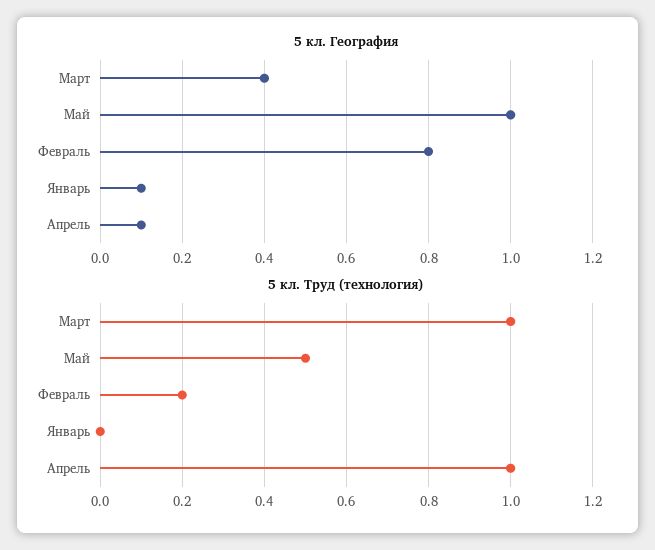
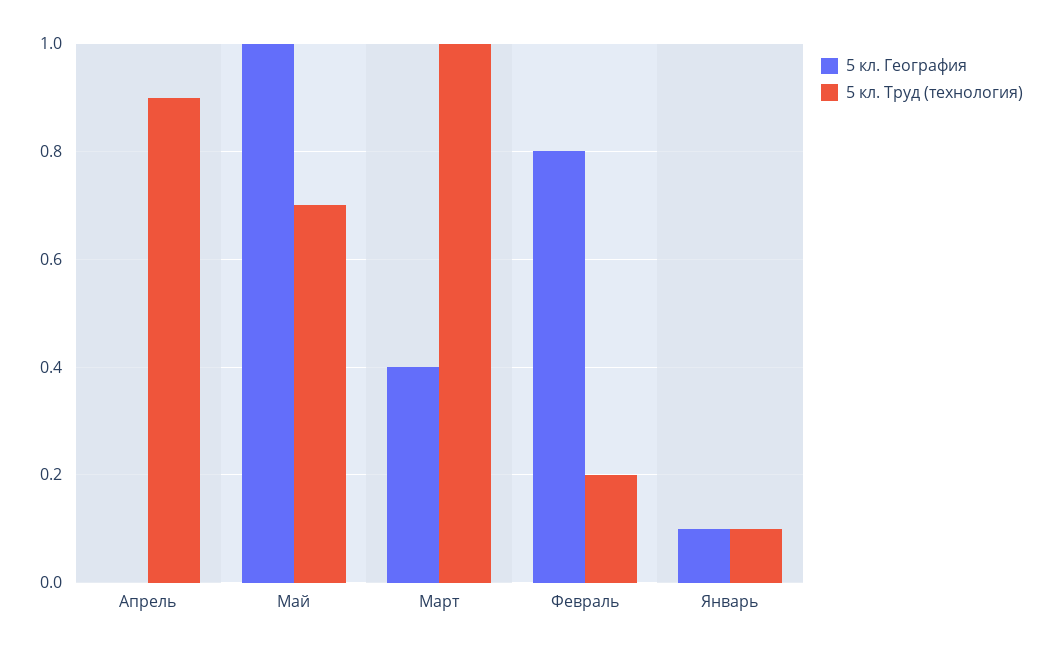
  {
    "5 кл. География": {
      "Март": 0.4,
      "Май": 1,
      "Февраль": 0.8,
      "Январь": 0.1,
-     "Апрель": 0.1
+     "Апрель": 0
    },
    "5 кл. Труд (технология)": {
      "Март": 1,
-     "Май": 0.5,
+     "Май": 0.7,
      "Февраль": 0.2,
-     "Январь": 0,
+     "Январь": 0.1,
-     "Апрель": 1
+     "Апрель": 0.9
    }
  }

